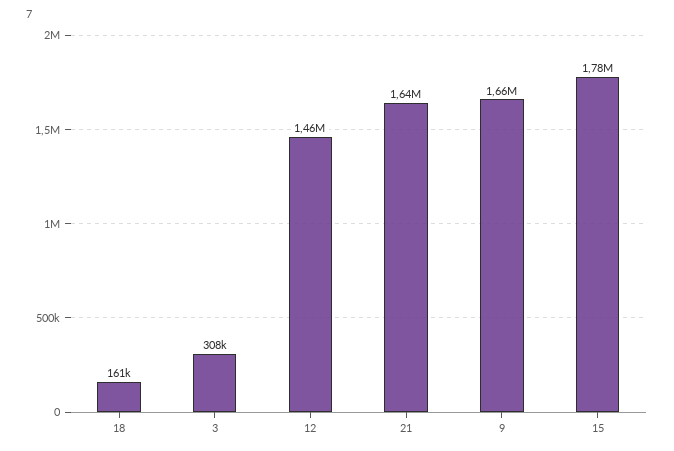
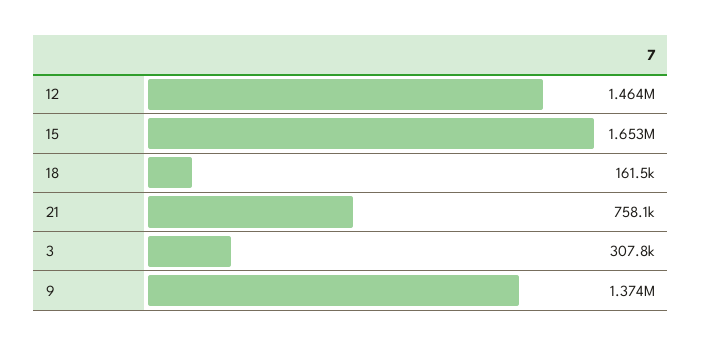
  {
    "18": 161500,
    "3": 307800,
    "12": 1464000,
-   "21": 1640000,
+   "21": 758100,
-   "9": 1660000,
+   "9": 1374000,
-   "15": 1780000
+   "15": 1653000
  }

